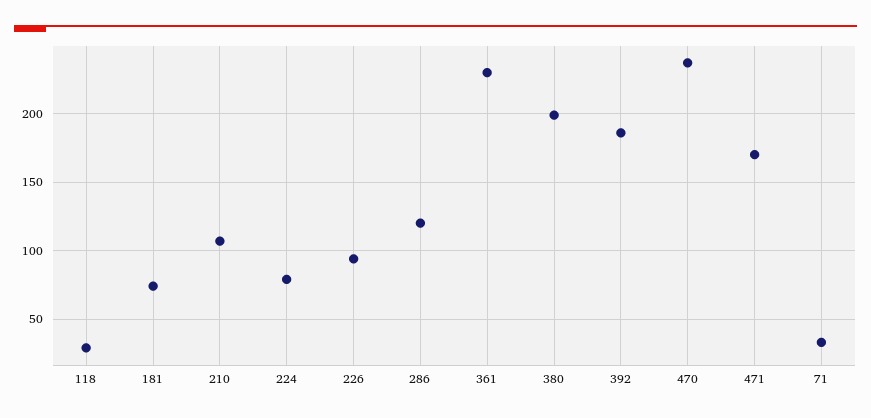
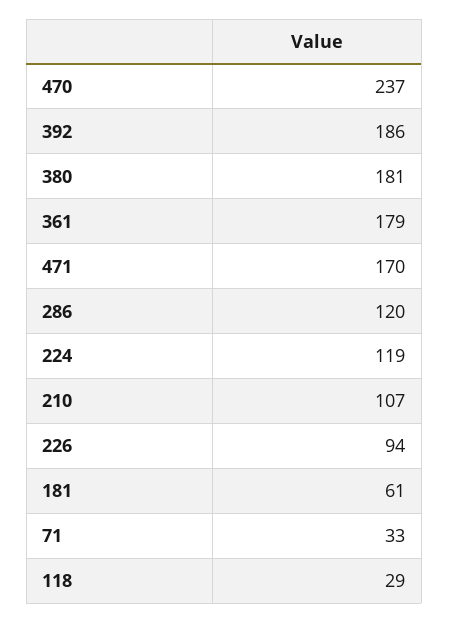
  {
    "118": 29,
-   "181": 75,
+   "181": 61,
    "210": 107,
-   "224": 80,
+   "224": 119,
    "226": 94,
    "286": 120,
-   "361": 230,
+   "361": 179,
-   "380": 200,
+   "380": 181,
    "392": 186,
    "470": 237,
    "471": 170,
    "71": 33
  }

